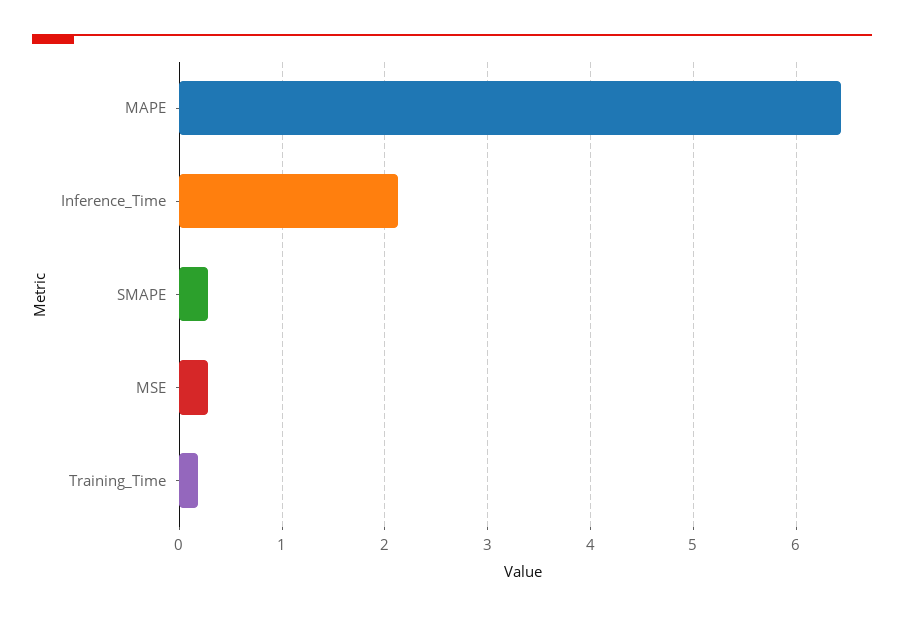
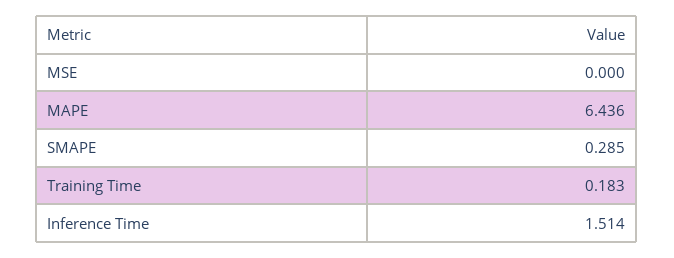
  {
    "MAPE": 6.436,
-   "Inference_Time": 2.1,
+   "Inference_Time": 1.514,
    "SMAPE": 0.285,
-   "MSE": 0.3,
+   "MSE": 0,
    "Training_Time": 0.183
  }

